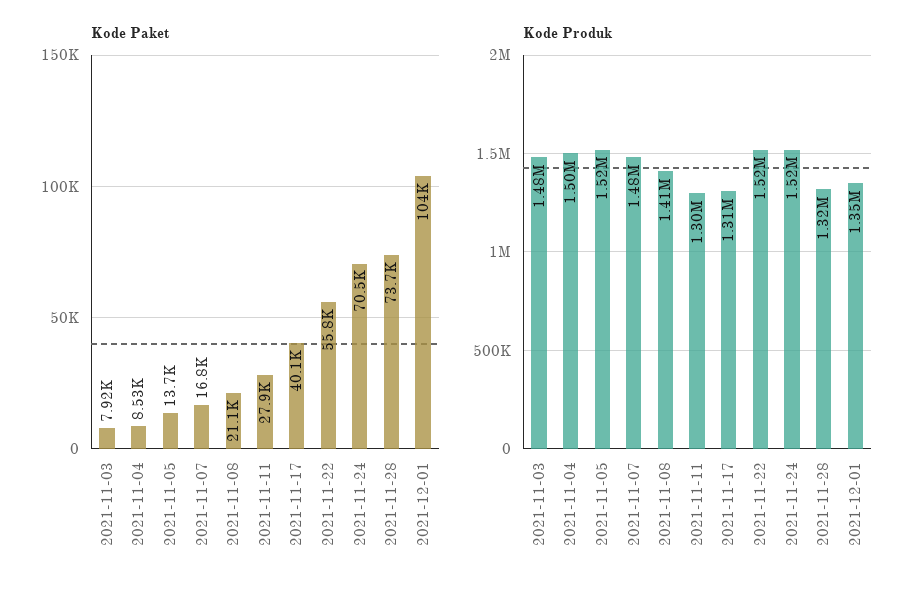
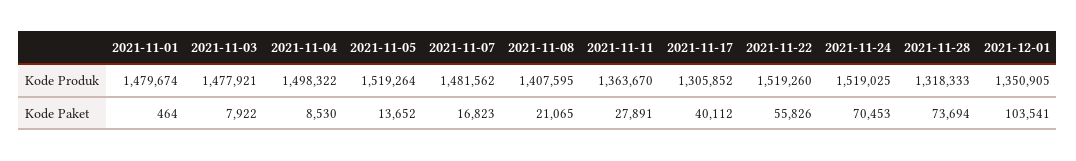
  {
    "Kode Paket": {
      "2021-11-03": 7922,
      "2021-11-04": 8530,
      "2021-11-05": 13652,
      "2021-11-07": 16823,
      "2021-11-08": 21065,
      "2021-11-11": 27891,
      "2021-11-17": 40112,
      "2021-11-22": 55826,
      "2021-11-24": 70453,
      "2021-11-28": 73694,
-     "2021-12-01": 103541
+     "2021-12-01": 103541,
+     "2021-11-01": 464
    },
    "Kode Produk": {
      "2021-11-03": 1477921,
      "2021-11-04": 1498322,
      "2021-11-05": 1519264,
      "2021-11-07": 1481562,
      "2021-11-08": 1407595,
-     "2021-11-11": 1300000,
+     "2021-11-11": 1363670,
      "2021-11-17": 1305852,
      "2021-11-22": 1519260,
      "2021-11-24": 1519025,
      "2021-11-28": 1318333,
-     "2021-12-01": 1350905
+     "2021-12-01": 1350905,
+     "2021-11-01": 1479674
    }
  }

